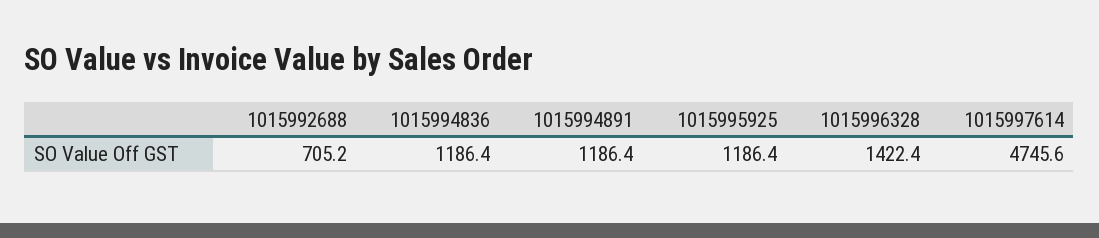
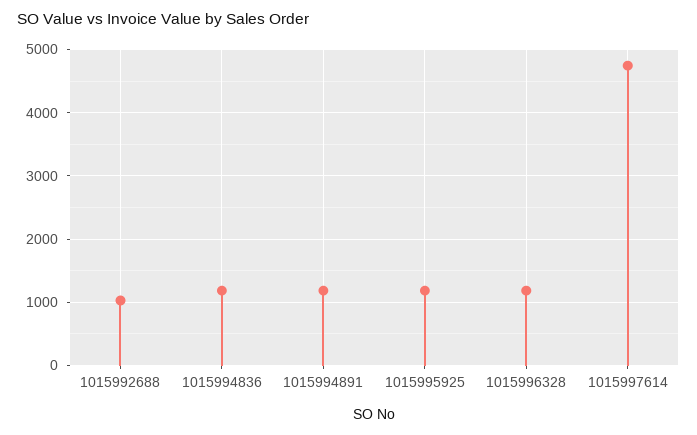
  {
-   "1015992688": 705.2,
+   "1015992688": 1000,
    "1015994836": 1186.4,
    "1015994891": 1186.4,
    "1015995925": 1186.4,
-   "1015996328": 1422.4,
+   "1015996328": 1200,
    "1015997614": 4745.6
  }

